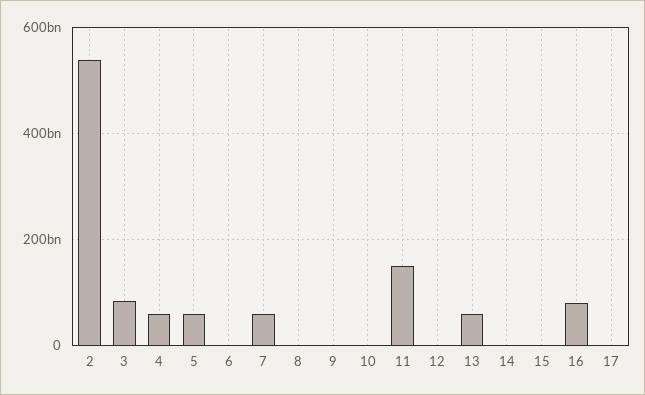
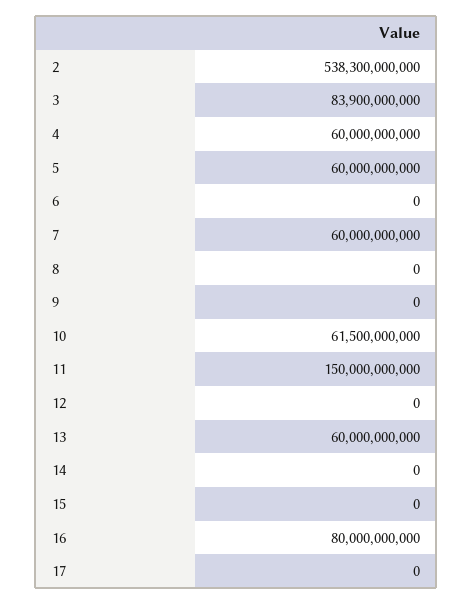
  {
    "2": 538300000000,
    "3": 83900000000,
    "4": 60000000000,
    "5": 60000000000,
    "6": 0,
    "7": 60000000000,
    "8": 0,
    "9": 0,
-   "10": 0,
+   "10": 61500000000,
    "11": 150000000000,
    "12": 0,
    "13": 60000000000,
    "14": 0,
    "15": 0,
    "16": 80000000000,
    "17": 0
  }

